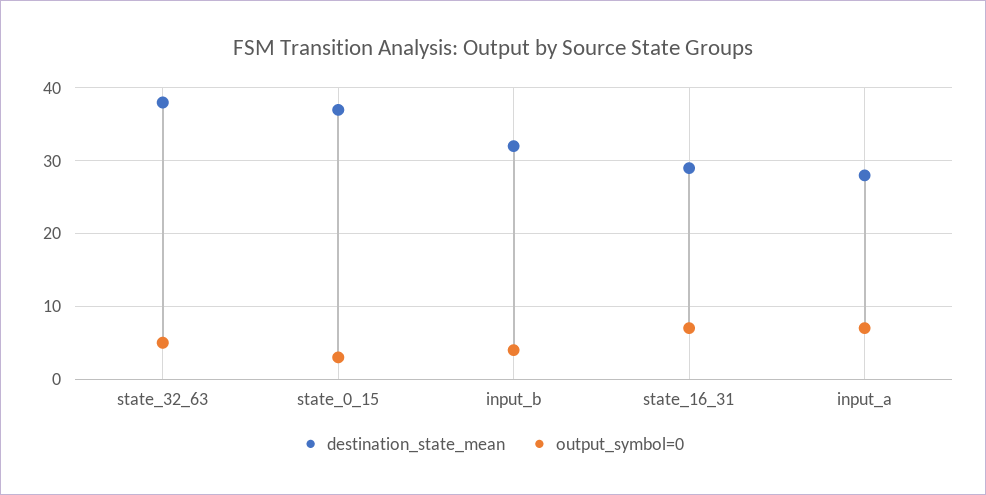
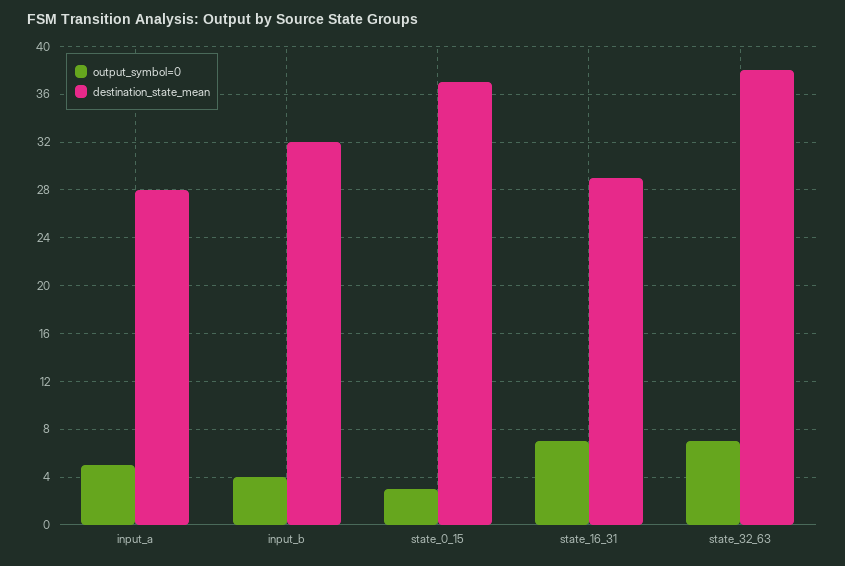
  {
    "destination_state_mean": {
      "state_32_63": 38,
      "state_0_15": 37,
      "input_b": 32,
      "state_16_31": 29,
      "input_a": 28
    },
    "output_symbol=0": {
-     "state_32_63": 5,
+     "state_32_63": 7,
      "state_0_15": 3,
      "input_b": 4,
      "state_16_31": 7,
-     "input_a": 7
+     "input_a": 5
    }
  }

